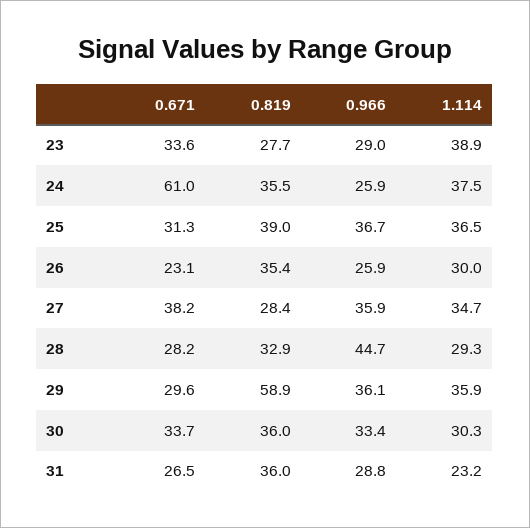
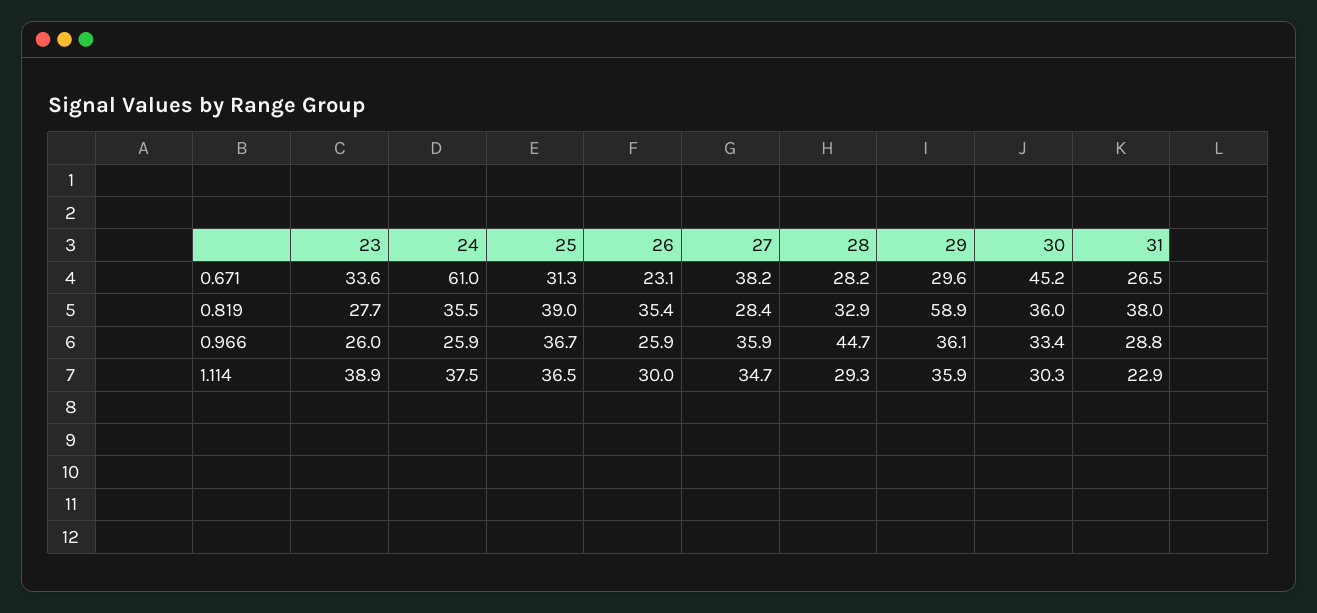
  {
    "0.671": {
      "23": 33.6,
      "24": 61,
      "25": 31.3,
      "26": 23.1,
      "27": 38.2,
      "28": 28.2,
      "29": 29.6,
-     "30": 33.7,
+     "30": 45.2,
      "31": 26.5
    },
    "0.819": {
      "23": 27.7,
      "24": 35.5,
      "25": 39,
      "26": 35.4,
      "27": 28.4,
      "28": 32.9,
      "29": 58.9,
      "30": 36,
-     "31": 36
+     "31": 38
    },
    "0.966": {
-     "23": 29,
+     "23": 26,
      "24": 25.9,
      "25": 36.7,
      "26": 25.9,
      "27": 35.9,
      "28": 44.7,
      "29": 36.1,
      "30": 33.4,
      "31": 28.8
    },
    "1.114": {
      "23": 38.9,
      "24": 37.5,
      "25": 36.5,
      "26": 30,
      "27": 34.7,
      "28": 29.3,
      "29": 35.9,
      "30": 30.3,
-     "31": 23.2
+     "31": 22.9
    }
  }

